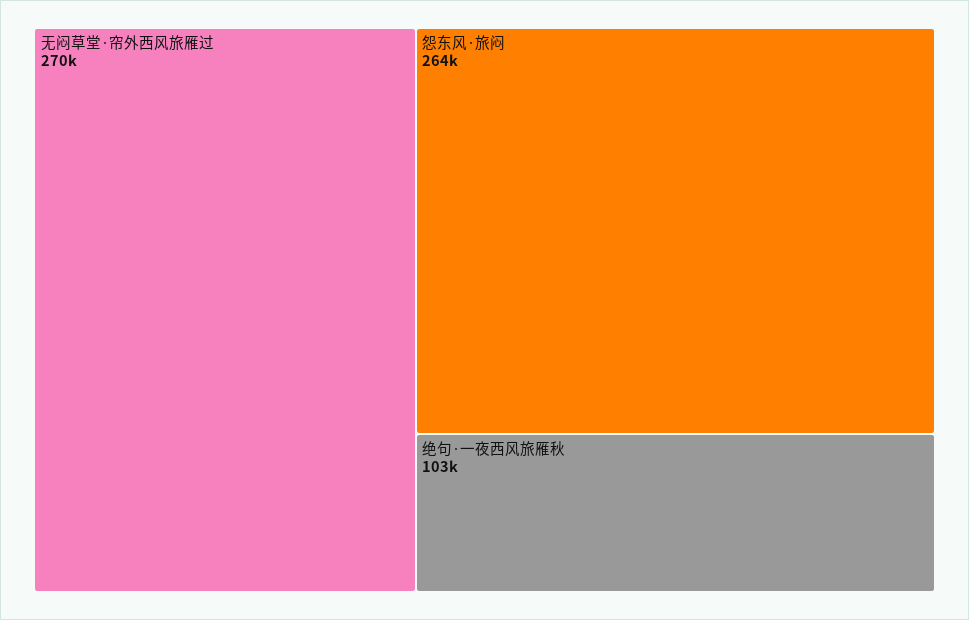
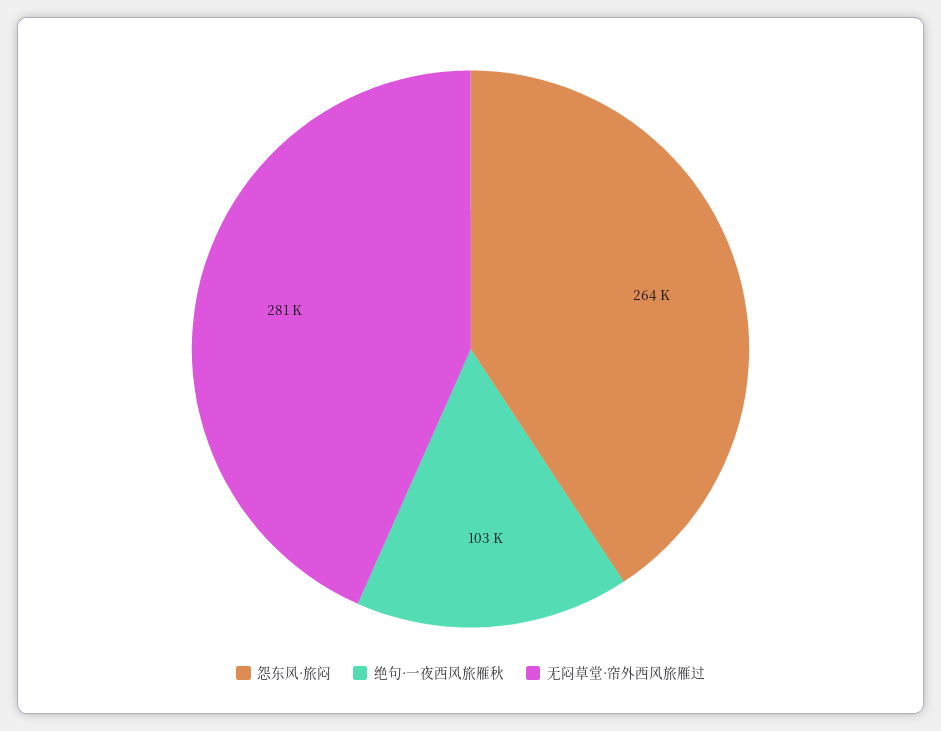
  {
-   "无闷草堂·帘外西风旅雁过": 270000,
+   "无闷草堂·帘外西风旅雁过": 281000,
    "怨东风·旅闷": 264000,
    "绝句·一夜西风旅雁秋": 103000
  }

